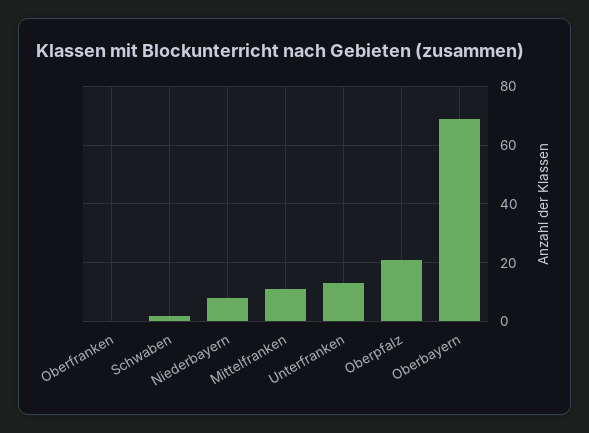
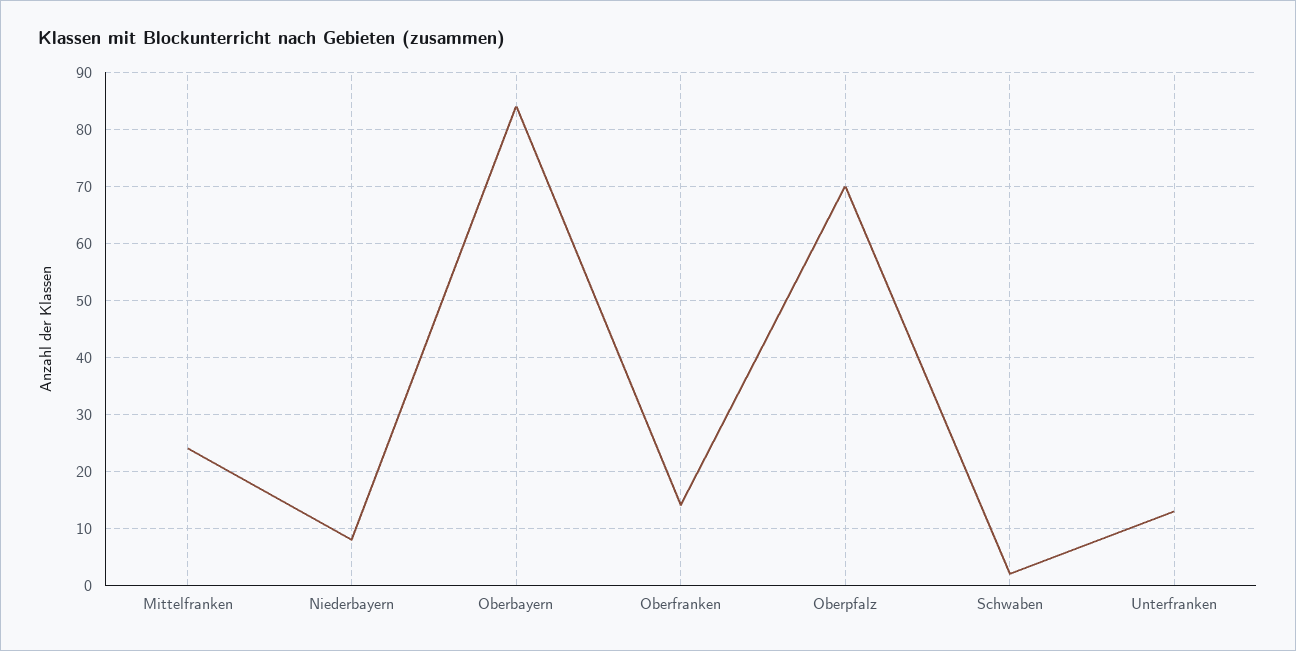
  {
-   "Oberfranken": 0,
+   "Oberfranken": 15,
    "Schwaben": 0,
    "Niederbayern": 10,
-   "Mittelfranken": 10,
+   "Mittelfranken": 25,
    "Unterfranken": 15,
-   "Oberpfalz": 20,
+   "Oberpfalz": 70,
-   "Oberbayern": 70
+   "Oberbayern": 85
  }

